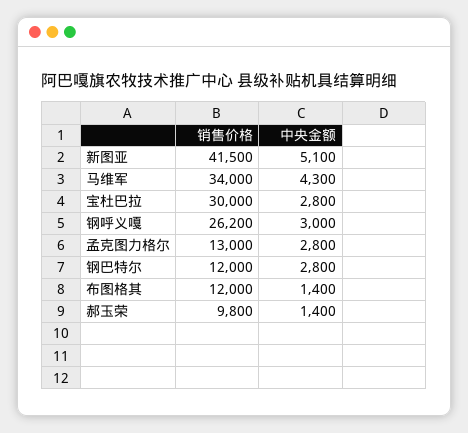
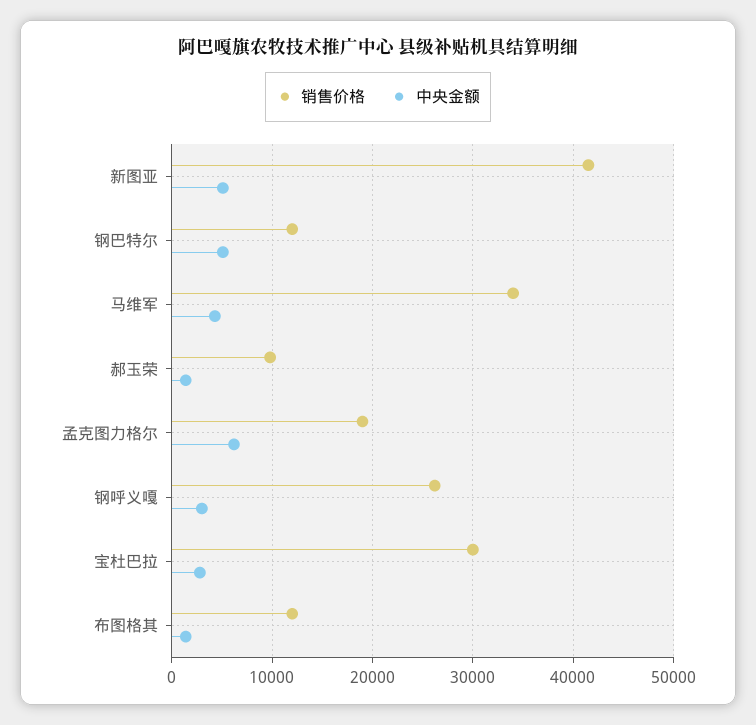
  {
    "销售价格": {
      "新图亚": 41500,
      "马维军": 34000,
      "宝杜巴拉": 30000,
      "钢呼义嘎": 26200,
-     "孟克图力格尔": 13000,
+     "孟克图力格尔": 19000,
      "钢巴特尔": 12000,
      "布图格其": 12000,
      "郝玉荣": 9800
    },
    "中央金额": {
      "新图亚": 5100,
      "马维军": 4300,
      "宝杜巴拉": 2800,
      "钢呼义嘎": 3000,
-     "孟克图力格尔": 2800,
+     "孟克图力格尔": 6000,
-     "钢巴特尔": 2800,
+     "钢巴特尔": 5000,
      "布图格其": 1400,
      "郝玉荣": 1400
    }
  }

